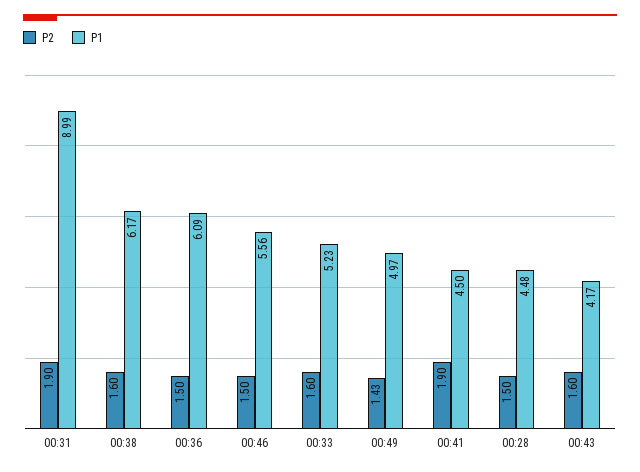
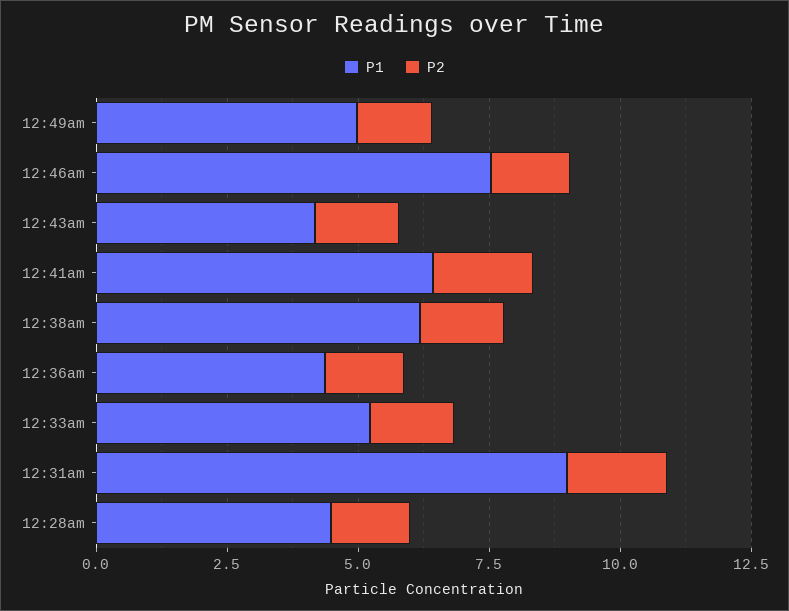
  {
    "P2": {
      "00:31": 1.9,
      "00:38": 1.6,
      "00:36": 1.5,
      "00:46": 1.5,
      "00:33": 1.6,
      "00:49": 1.43,
      "00:41": 1.9,
      "00:28": 1.5,
      "00:43": 1.6
    },
    "P1": {
      "00:31": 8.99,
      "00:38": 6.17,
-     "00:36": 6.09,
+     "00:36": 4.5,
-     "00:46": 5.56,
+     "00:46": 7.5,
      "00:33": 5.23,
      "00:49": 4.97,
-     "00:41": 4.5,
+     "00:41": 6.5,
      "00:28": 4.48,
      "00:43": 4.17
    }
  }

